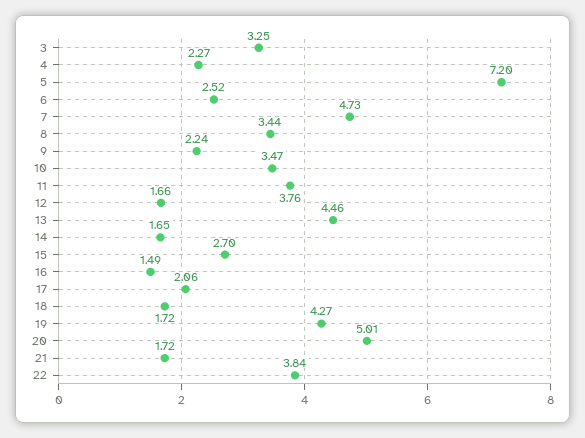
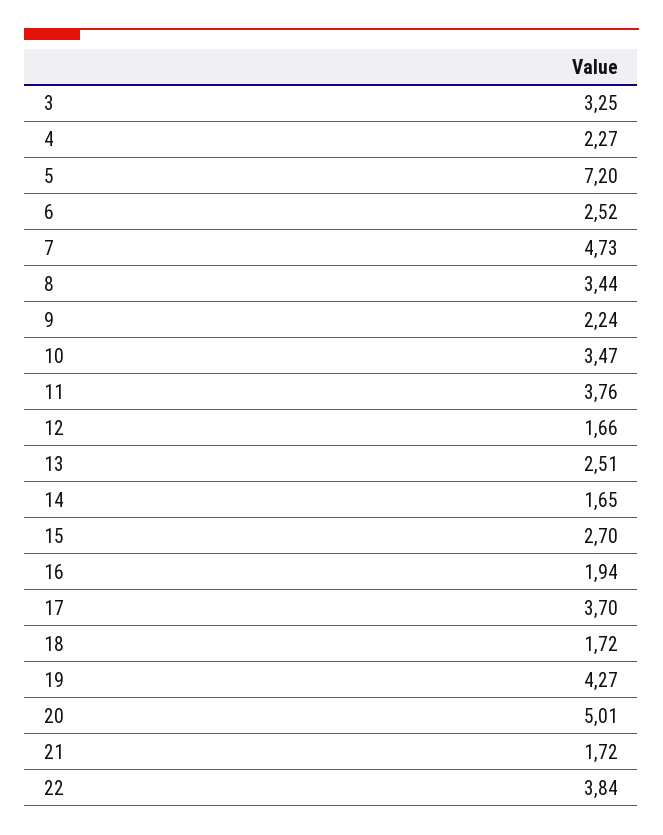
  {
    "3": 3.25,
    "4": 2.27,
    "5": 7.2,
    "6": 2.52,
    "7": 4.73,
    "8": 3.44,
    "9": 2.24,
    "10": 3.47,
    "11": 3.76,
    "12": 1.66,
-   "13": 4.46,
+   "13": 2.51,
    "14": 1.65,
    "15": 2.7,
-   "16": 1.49,
+   "16": 1.94,
-   "17": 2.06,
+   "17": 3.7,
    "18": 1.72,
    "19": 4.27,
    "20": 5.01,
    "21": 1.72,
    "22": 3.84
  }

